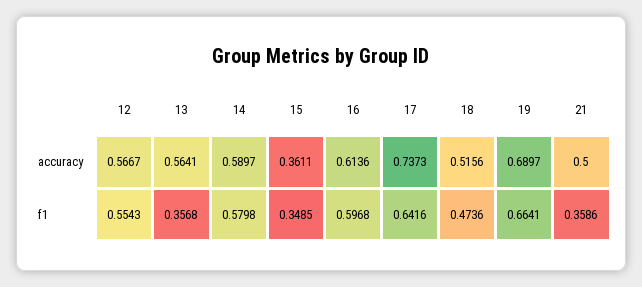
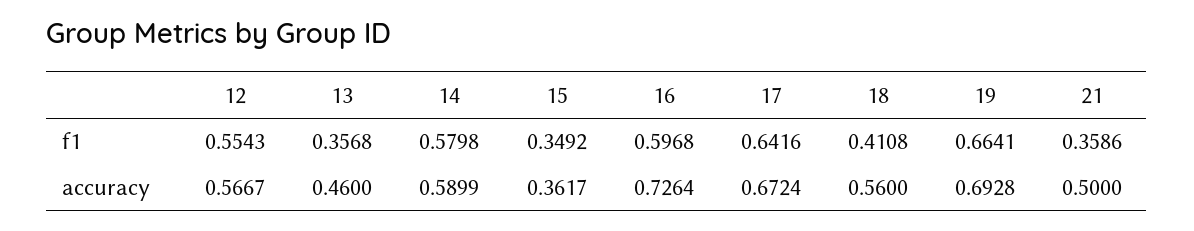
  {
    "12": {
      "accuracy": 0.5667,
      "f1": 0.5543
    },
    "13": {
-     "accuracy": 0.5641,
+     "accuracy": 0.46,
      "f1": 0.3568
    },
    "14": {
-     "accuracy": 0.5897,
+     "accuracy": 0.5899,
      "f1": 0.5798
    },
    "15": {
-     "accuracy": 0.3611,
+     "accuracy": 0.3617,
-     "f1": 0.3485
+     "f1": 0.3492
    },
    "16": {
-     "accuracy": 0.6136,
+     "accuracy": 0.7264,
      "f1": 0.5968
    },
    "17": {
-     "accuracy": 0.7373,
+     "accuracy": 0.6724,
      "f1": 0.6416
    },
    "18": {
-     "accuracy": 0.5156,
+     "accuracy": 0.56,
-     "f1": 0.4736
+     "f1": 0.4108
    },
    "19": {
-     "accuracy": 0.6897,
+     "accuracy": 0.6928,
      "f1": 0.6641
    },
    "21": {
      "accuracy": 0.5,
      "f1": 0.3586
    }
  }

